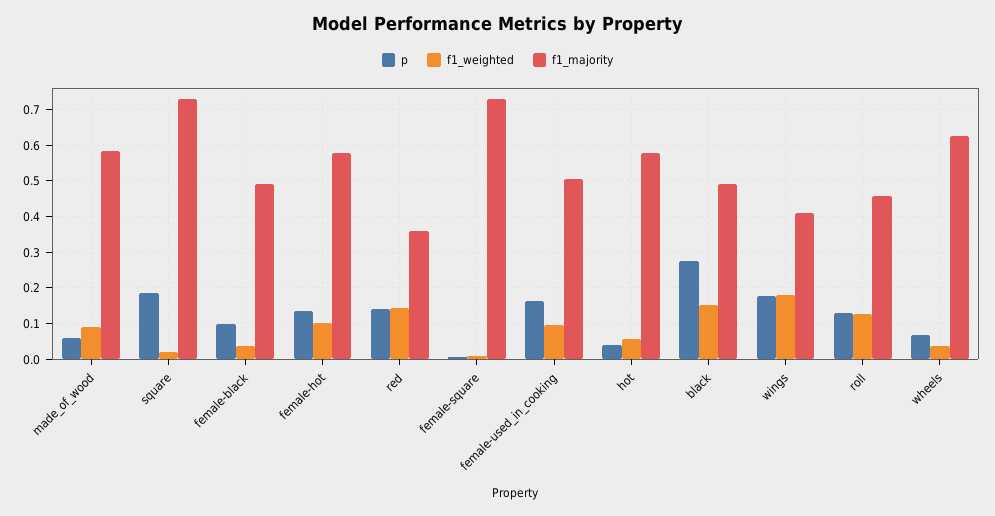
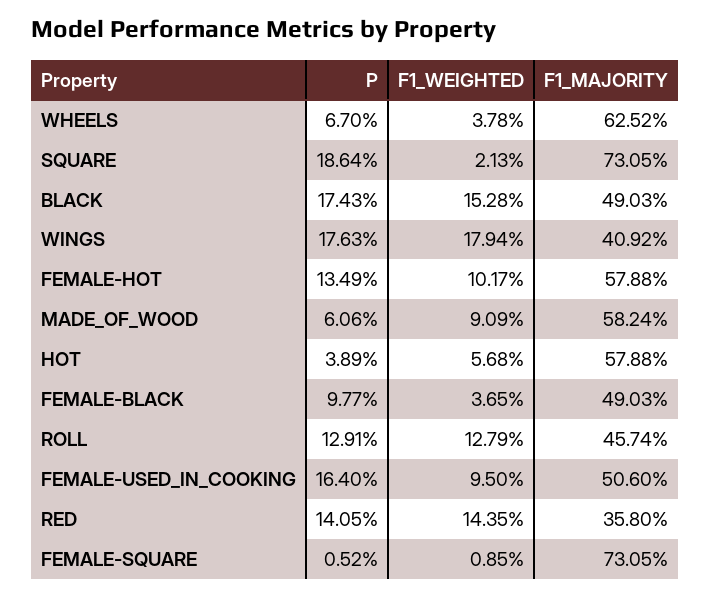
  {
    "p": {
      "made_of_wood": 0.0606,
      "square": 0.1864,
      "female-black": 0.0977,
      "female-hot": 0.1349,
      "red": 0.1405,
      "female-square": 0.0052,
      "female-used_in_cooking": 0.164,
      "hot": 0.0389,
-     "black": 0.28,
+     "black": 0.1743,
      "wings": 0.1763,
      "roll": 0.1291,
      "wheels": 0.067
    },
    "f1_weighted": {
      "made_of_wood": 0.0909,
      "square": 0.0213,
      "female-black": 0.0365,
      "female-hot": 0.1017,
      "red": 0.1435,
      "female-square": 0.0085,
      "female-used_in_cooking": 0.095,
      "hot": 0.0568,
      "black": 0.1528,
      "wings": 0.1794,
      "roll": 0.1279,
      "wheels": 0.0378
    },
    "f1_majority": {
      "made_of_wood": 0.5824,
      "square": 0.7305,
      "female-black": 0.4903,
      "female-hot": 0.5788,
      "red": 0.358,
      "female-square": 0.7305,
      "female-used_in_cooking": 0.506,
      "hot": 0.5788,
      "black": 0.4903,
      "wings": 0.4092,
      "roll": 0.4574,
      "wheels": 0.6252
    }
  }

